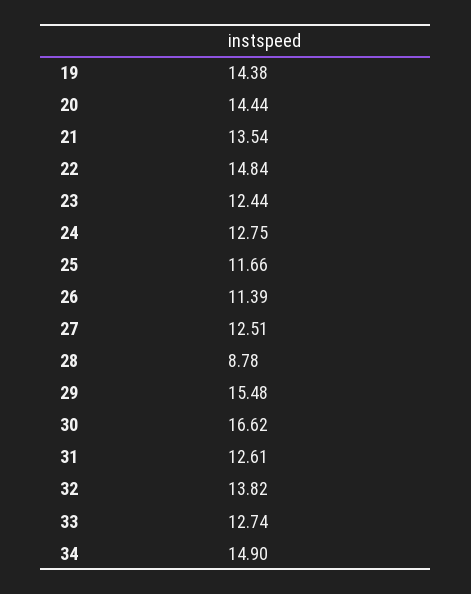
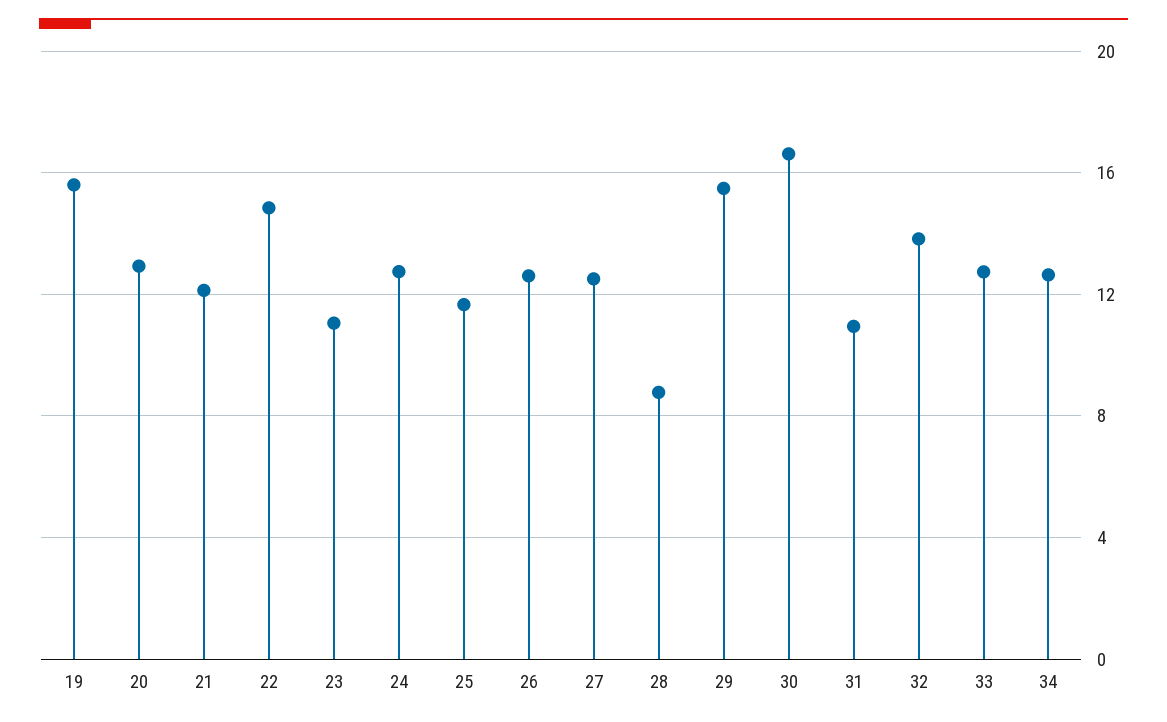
  {
-   "19": 14.38,
+   "19": 15.5,
-   "20": 14.44,
+   "20": 13,
-   "21": 13.54,
+   "21": 12,
    "22": 14.84,
-   "23": 12.44,
+   "23": 11,
    "24": 12.75,
    "25": 11.66,
-   "26": 11.39,
+   "26": 12.5,
    "27": 12.51,
    "28": 8.78,
    "29": 15.48,
    "30": 16.62,
-   "31": 12.61,
+   "31": 11,
    "32": 13.82,
    "33": 12.74,
-   "34": 14.9
+   "34": 12.5
  }

